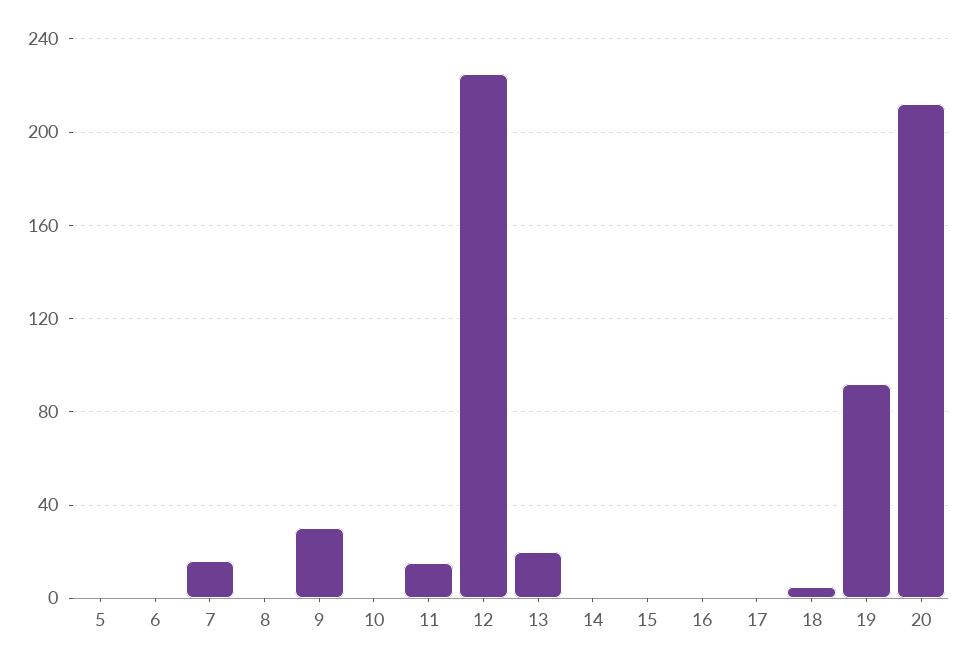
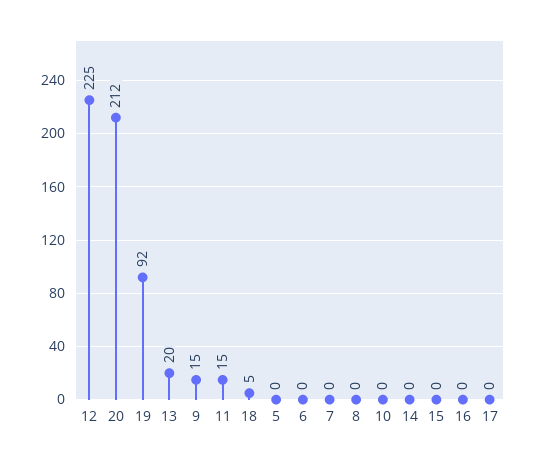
  {
    "5": 0,
    "6": 0,
-   "7": 15,
+   "7": 0,
    "8": 0,
-   "9": 30,
+   "9": 15,
    "10": 0,
    "11": 15,
    "12": 225,
    "13": 20,
    "14": 0,
    "15": 0,
    "16": 0,
    "17": 0,
    "18": 5,
    "19": 92,
    "20": 212
  }

